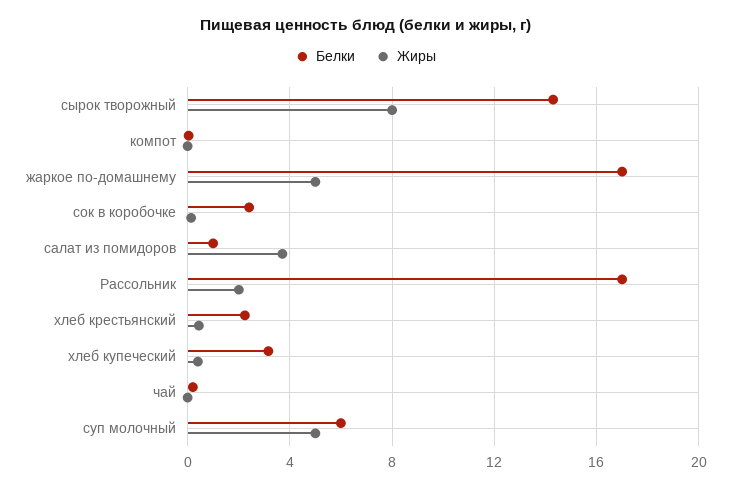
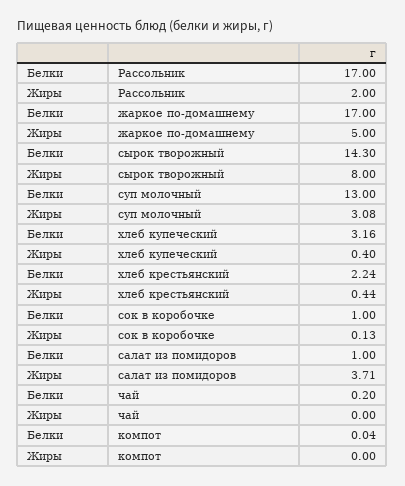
  {
    "Белки": {
      "сырок творожный": 14.3,
      "компот": 0.04,
      "жаркое по-домашнему": 17,
-     "сок в коробочке": 2.5,
+     "сок в коробочке": 1,
      "салат из помидоров": 1,
      "Рассольник": 17,
      "хлеб крестьянский": 2.24,
      "хлеб купеческий": 3.16,
      "чай": 0.2,
-     "суп молочный": 6
+     "суп молочный": 13
    },
    "Жиры": {
      "сырок творожный": 8,
      "компот": 0,
      "жаркое по-домашнему": 5,
      "сок в коробочке": 0.13,
      "салат из помидоров": 3.71,
      "Рассольник": 2,
      "хлеб крестьянский": 0.44,
      "хлеб купеческий": 0.4,
      "чай": 0,
-     "суп молочный": 5
+     "суп молочный": 3.08
    }
  }

